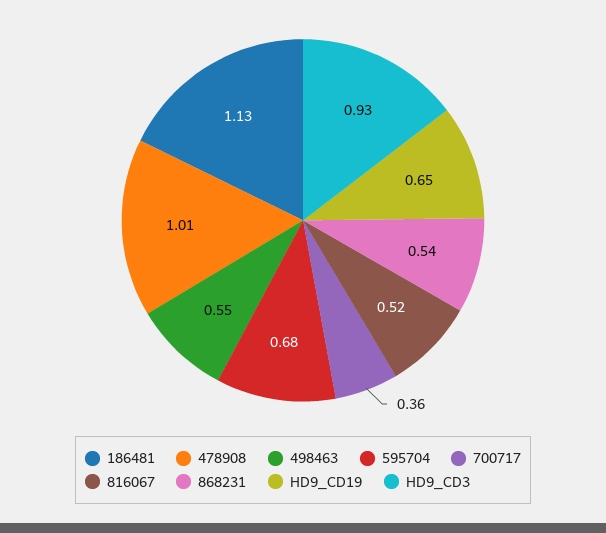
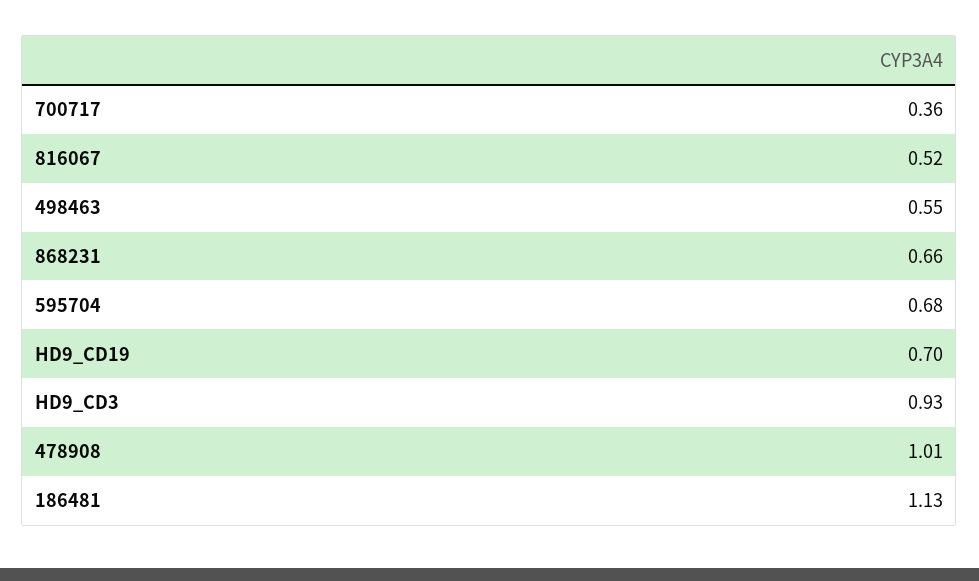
  {
    "186481": 1.13,
    "478908": 1.01,
    "498463": 0.55,
    "595704": 0.68,
    "700717": 0.36,
    "816067": 0.52,
-   "868231": 0.54,
+   "868231": 0.66,
-   "HD9_CD19": 0.65,
+   "HD9_CD19": 0.7,
    "HD9_CD3": 0.93
  }

